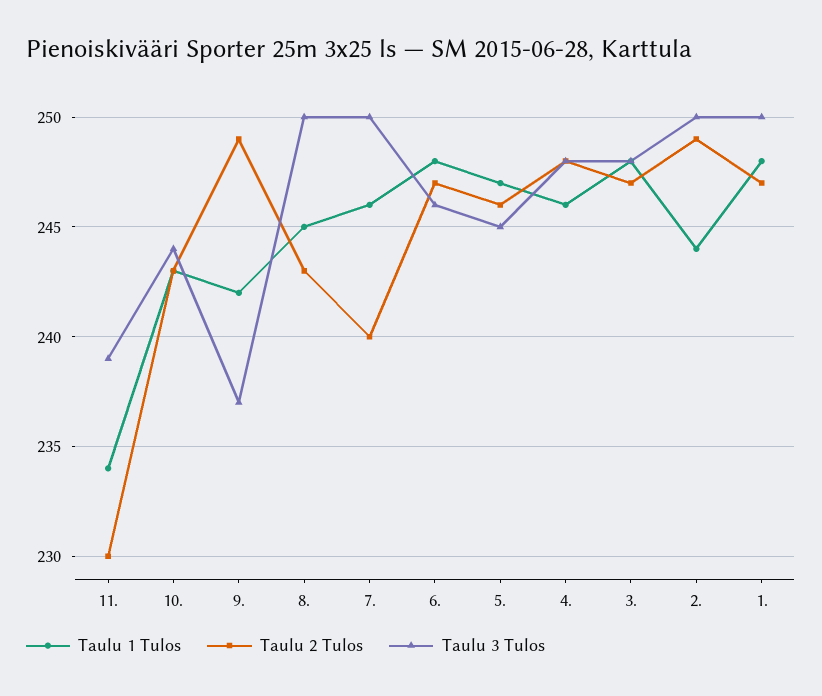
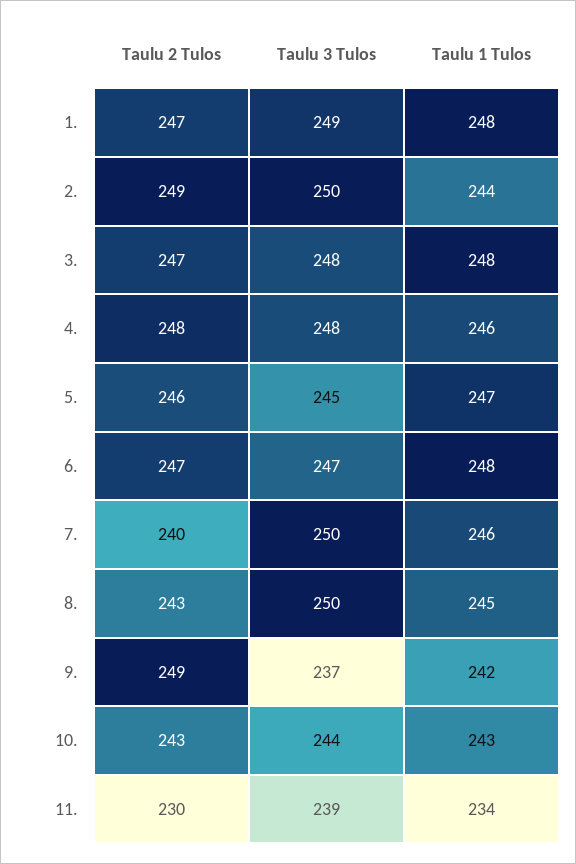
  {
    "Taulu 1 Tulos": {
      "11.": 234,
      "10.": 243,
      "9.": 242,
      "8.": 245,
      "7.": 246,
      "6.": 248,
      "5.": 247,
      "4.": 246,
      "3.": 248,
      "2.": 244,
      "1.": 248
    },
    "Taulu 2 Tulos": {
      "11.": 230,
      "10.": 243,
      "9.": 249,
      "8.": 243,
      "7.": 240,
      "6.": 247,
      "5.": 246,
      "4.": 248,
      "3.": 247,
      "2.": 249,
      "1.": 247
    },
    "Taulu 3 Tulos": {
      "11.": 239,
      "10.": 244,
      "9.": 237,
      "8.": 250,
      "7.": 250,
-     "6.": 246,
+     "6.": 247,
      "5.": 245,
      "4.": 248,
      "3.": 248,
      "2.": 250,
-     "1.": 250
+     "1.": 249
    }
  }

